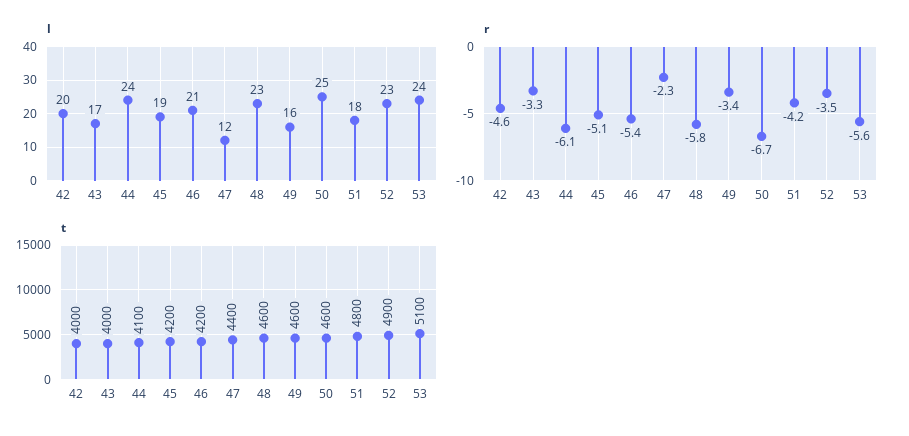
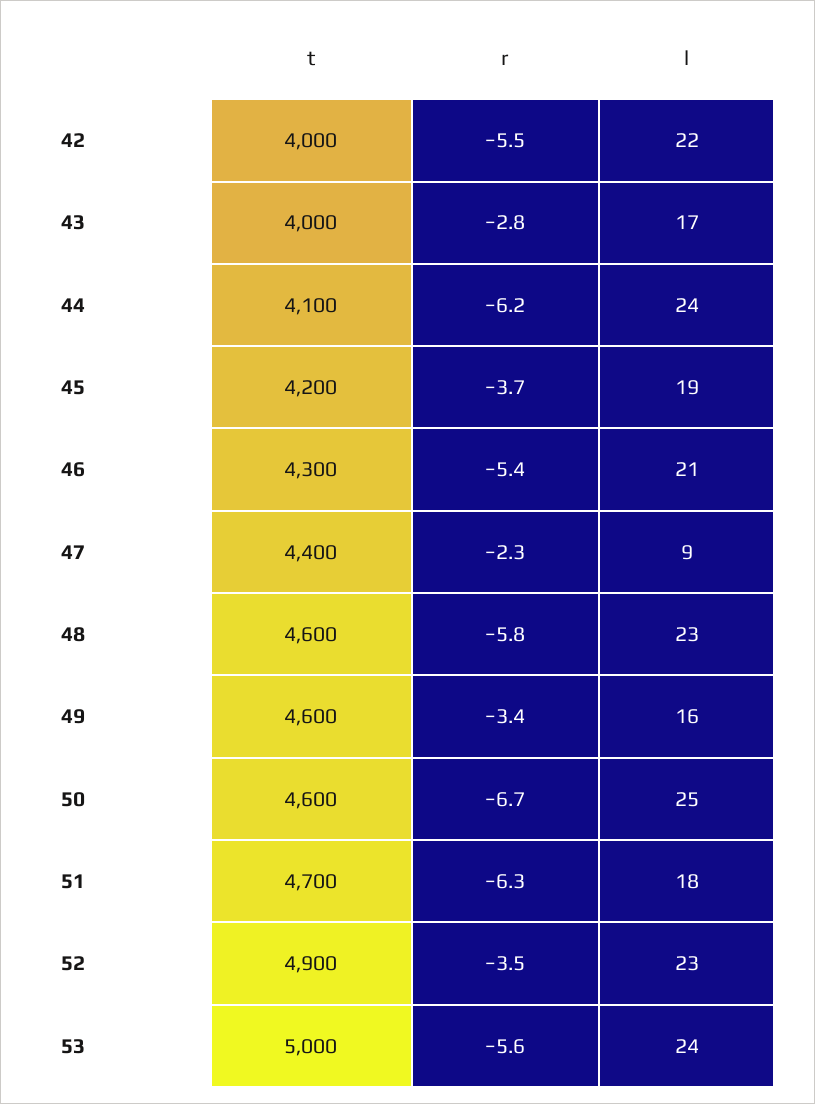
  {
    "l": {
-     "42": 20,
+     "42": 22,
      "43": 17,
      "44": 24,
      "45": 19,
      "46": 21,
-     "47": 12,
+     "47": 9,
      "48": 23,
      "49": 16,
      "50": 25,
      "51": 18,
      "52": 23,
      "53": 24
    },
    "r": {
-     "42": -4.6,
+     "42": -5.5,
-     "43": -3.3,
+     "43": -2.8,
-     "44": -6.1,
+     "44": -6.2,
-     "45": -5.1,
+     "45": -3.7,
      "46": -5.4,
      "47": -2.3,
      "48": -5.8,
      "49": -3.4,
      "50": -6.7,
-     "51": -4.2,
+     "51": -6.3,
      "52": -3.5,
      "53": -5.6
    },
    "t": {
      "42": 4000,
      "43": 4000,
      "44": 4100,
      "45": 4200,
-     "46": 4200,
+     "46": 4300,
      "47": 4400,
      "48": 4600,
      "49": 4600,
      "50": 4600,
-     "51": 4800,
+     "51": 4700,
      "52": 4900,
-     "53": 5100
+     "53": 5000
    }
  }

